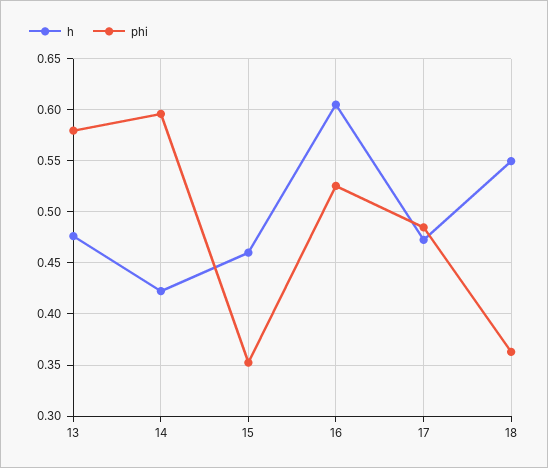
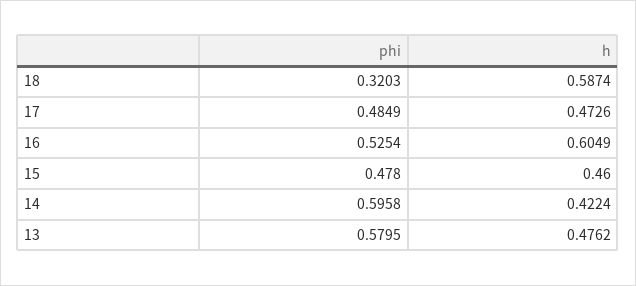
  {
    "h": {
      "13": 0.4762,
      "14": 0.4224,
      "15": 0.46,
      "16": 0.6049,
      "17": 0.4726,
-     "18": 0.55
+     "18": 0.5874
    },
    "phi": {
      "13": 0.5795,
      "14": 0.5958,
-     "15": 0.35,
+     "15": 0.478,
      "16": 0.5254,
      "17": 0.4849,
-     "18": 0.36
+     "18": 0.3203
    }
  }

